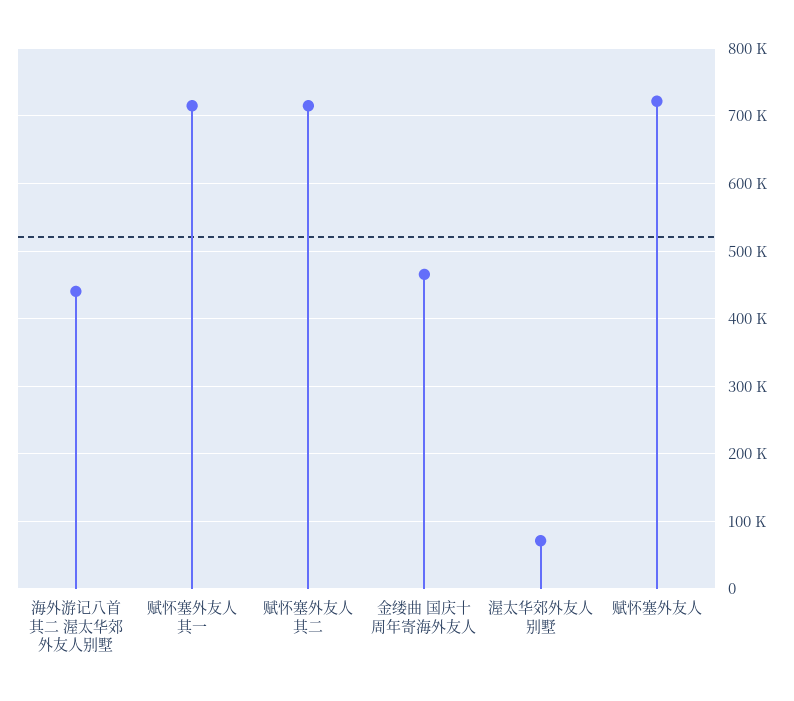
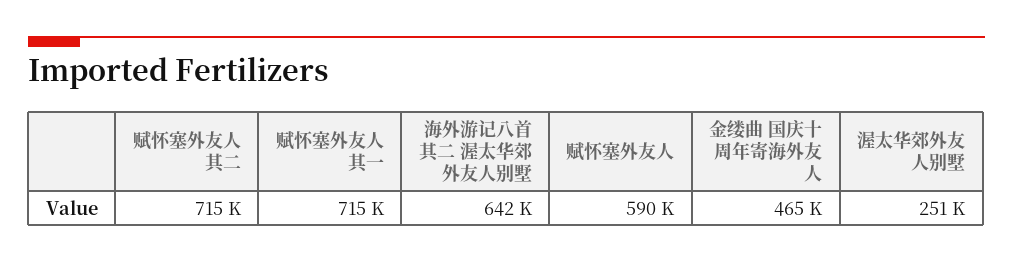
  {
-   "海外游记八首 其二 渥太华郊外友人别墅": 440000,
+   "海外游记八首 其二 渥太华郊外友人别墅": 642000,
    "赋怀塞外友人 其一": 715000,
    "赋怀塞外友人 其二": 715000,
    "金缕曲 国庆十周年寄海外友人": 465000,
-   "渥太华郊外友人别墅": 70000,
+   "渥太华郊外友人别墅": 251000,
-   "赋怀塞外友人": 720000
+   "赋怀塞外友人": 590000
  }

